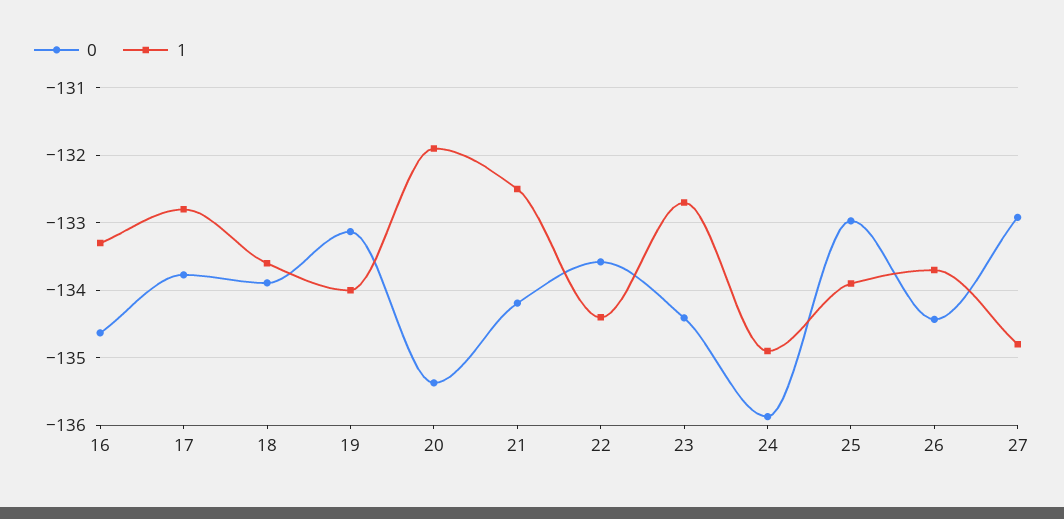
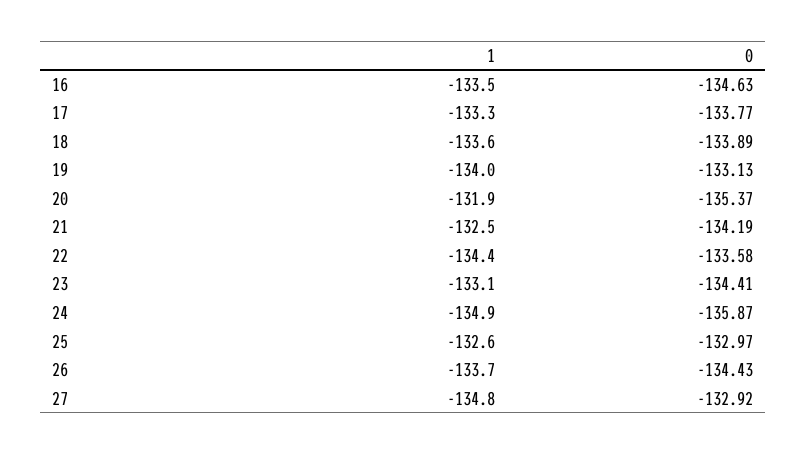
  {
    "0": {
      "16": -134.63,
      "17": -133.77,
      "18": -133.89,
      "19": -133.13,
      "20": -135.37,
      "21": -134.19,
      "22": -133.58,
      "23": -134.41,
      "24": -135.87,
      "25": -132.97,
      "26": -134.43,
      "27": -132.92
    },
    "1": {
-     "16": -133.3,
+     "16": -133.5,
-     "17": -132.8,
+     "17": -133.3,
      "18": -133.6,
      "19": -134,
      "20": -131.9,
      "21": -132.5,
      "22": -134.4,
-     "23": -132.7,
+     "23": -133.1,
      "24": -134.9,
-     "25": -133.9,
+     "25": -132.6,
      "26": -133.7,
      "27": -134.8
    }
  }

